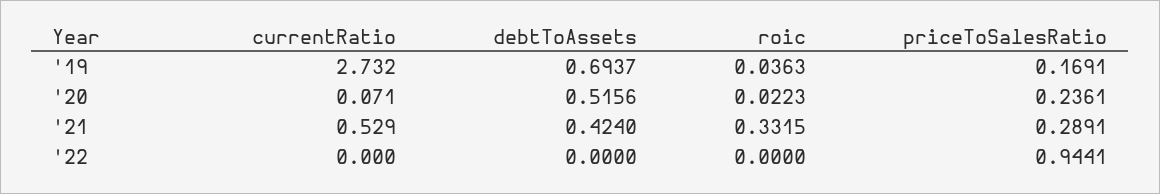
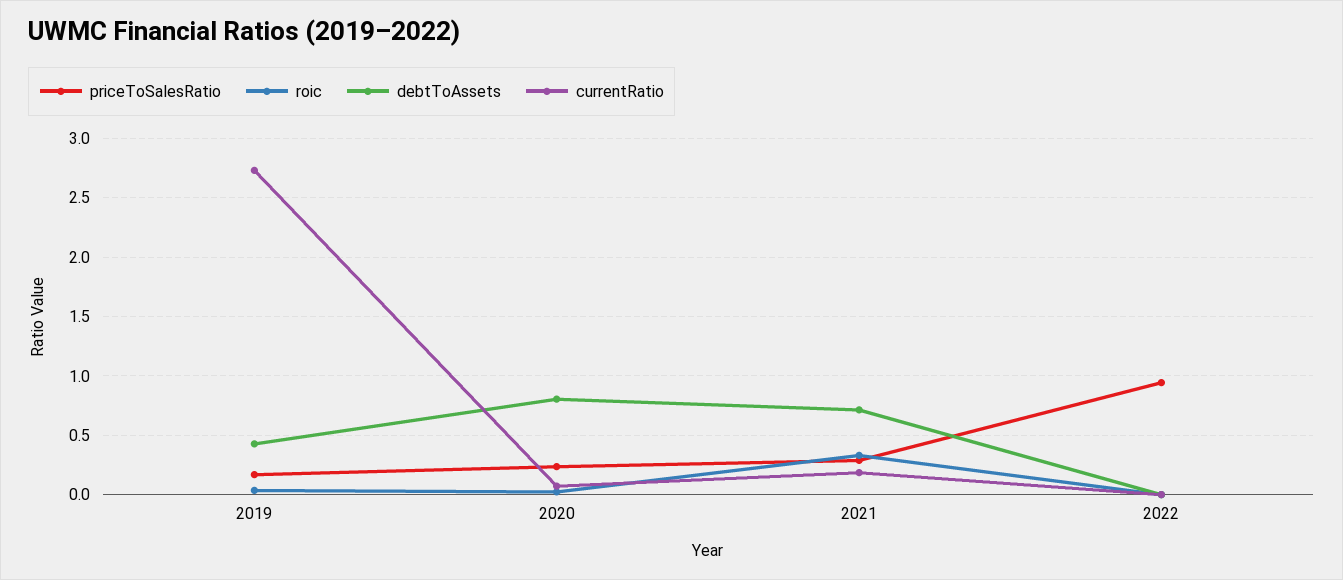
  {
    "currentRatio": {
      "'19": 2.732,
      "'20": 0.071,
-     "'21": 0.529,
+     "'21": 0.2,
      "'22": 0
    },
    "debtToAssets": {
-     "'19": 0.6937,
+     "'19": 0.4,
-     "'20": 0.5156,
+     "'20": 0.8,
-     "'21": 0.424,
+     "'21": 0.7,
      "'22": 0
    },
    "roic": {
      "'19": 0.0363,
      "'20": 0.0223,
      "'21": 0.3315,
      "'22": 0
    },
    "priceToSalesRatio": {
      "'19": 0.1691,
      "'20": 0.2361,
      "'21": 0.2891,
      "'22": 0.9441
    }
  }

